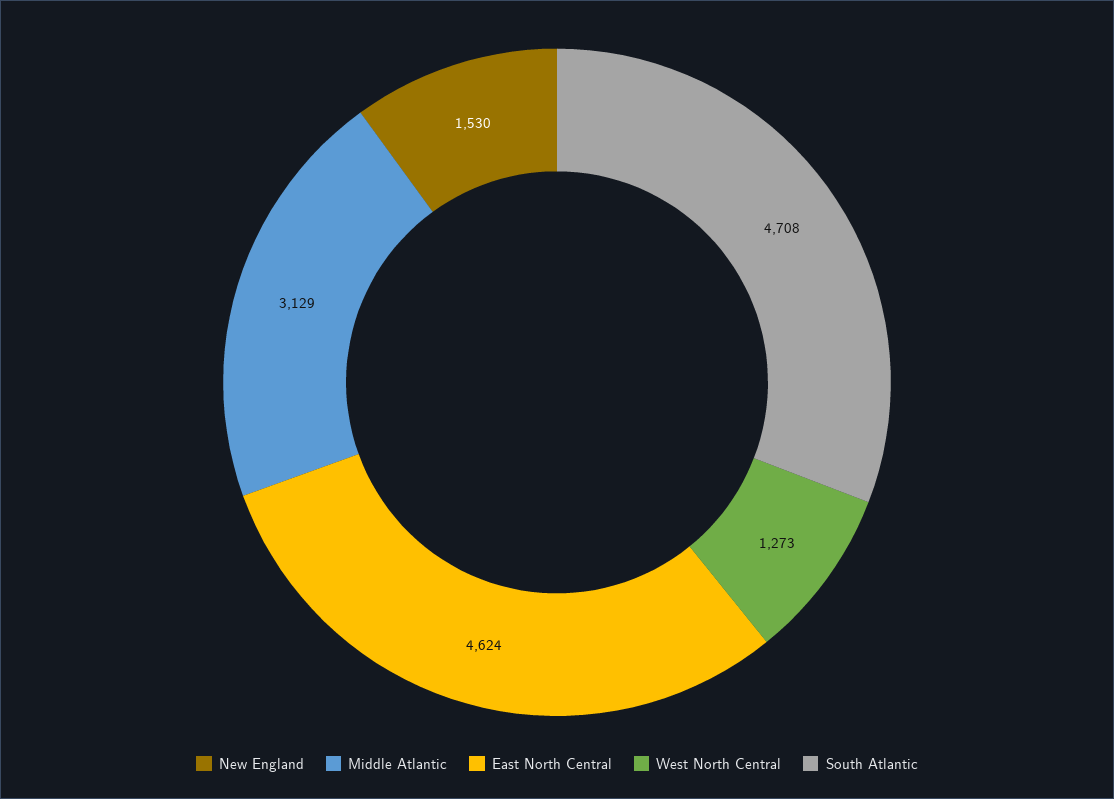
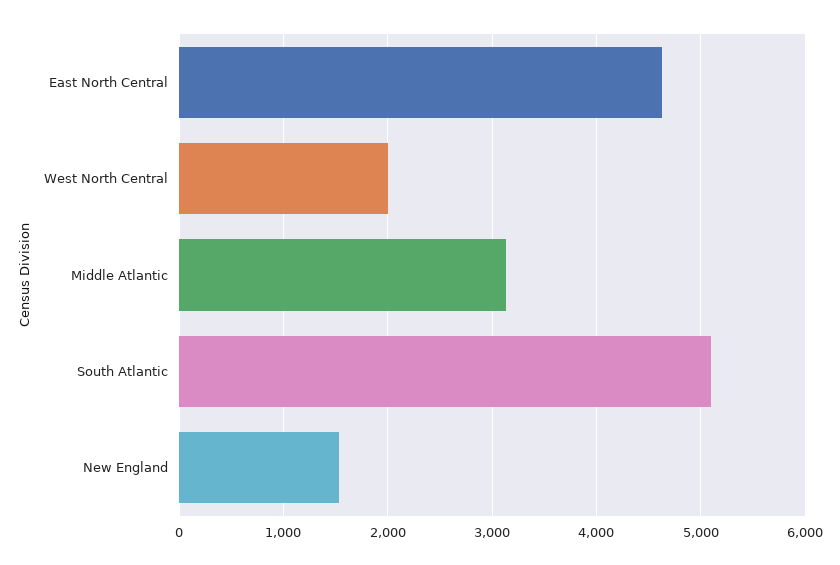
  {
    "New England": 1530,
    "Middle Atlantic": 3129,
    "East North Central": 4624,
-   "West North Central": 1273,
+   "West North Central": 2000,
-   "South Atlantic": 4708
+   "South Atlantic": 5100
  }

